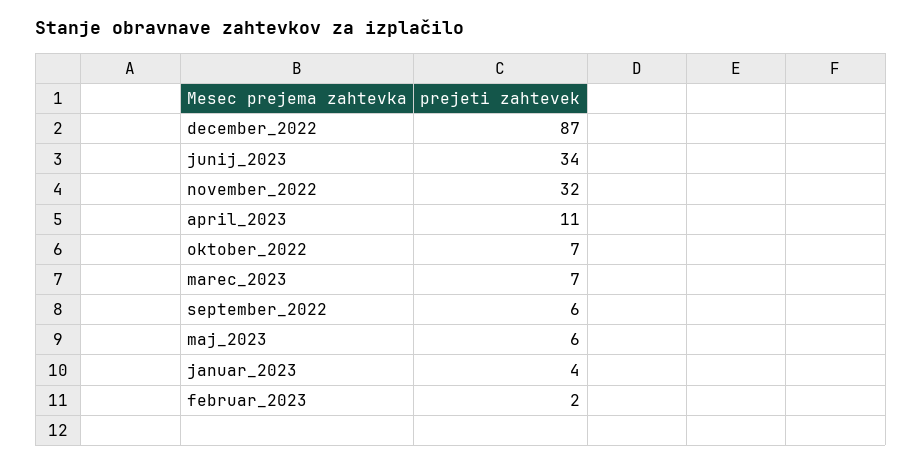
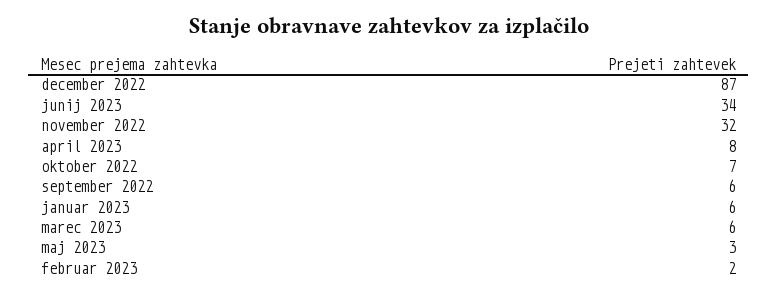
  {
    "december_2022": 87,
    "junij_2023": 34,
    "november_2022": 32,
-   "april_2023": 11,
+   "april_2023": 8,
    "oktober_2022": 7,
-   "marec_2023": 7,
+   "marec_2023": 6,
    "september_2022": 6,
-   "maj_2023": 6,
+   "maj_2023": 3,
-   "januar_2023": 4,
+   "januar_2023": 6,
    "februar_2023": 2
  }

